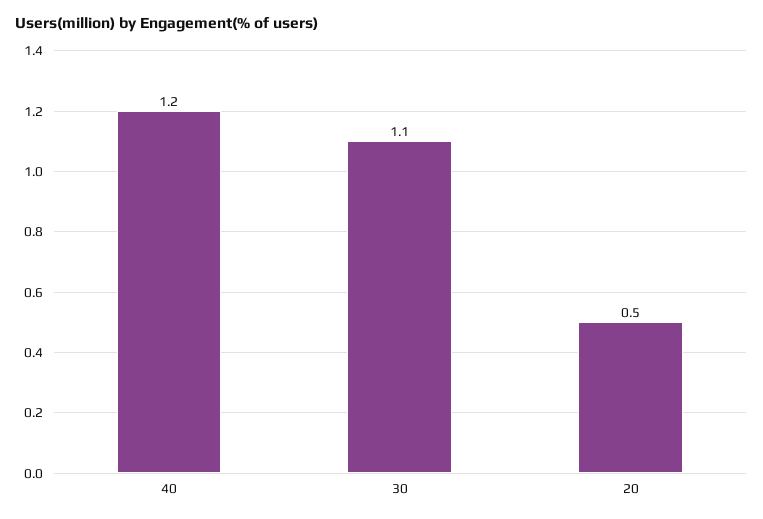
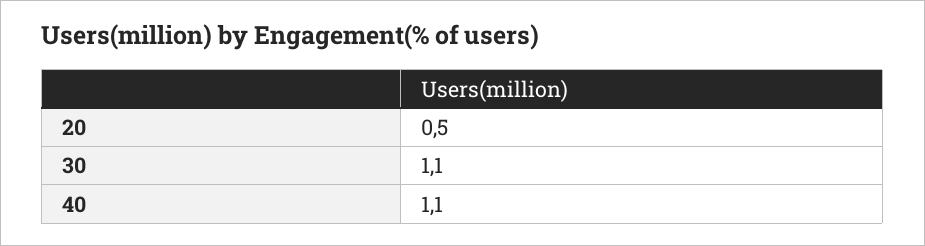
  {
-   "40": 1.2,
+   "40": 1.1,
    "30": 1.1,
    "20": 0.5
  }

